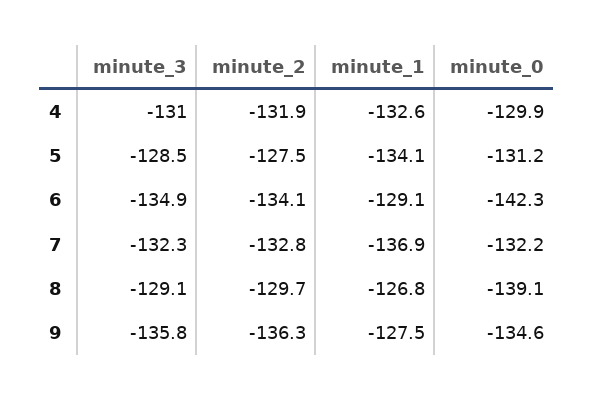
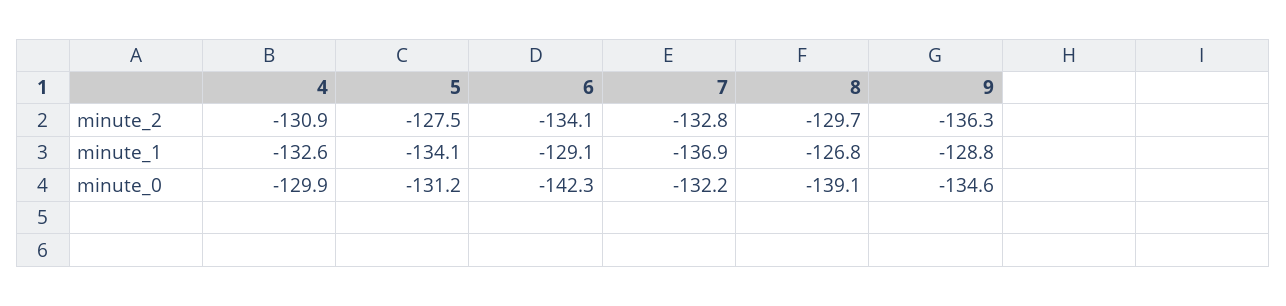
  {
-   "minute_3": {
-     "4": -131,
-     "5": -128.5,
-     "6": -134.9,
-     "7": -132.3,
-     "8": -129.1,
-     "9": -135.8
-   },
    "minute_2": {
-     "4": -131.9,
+     "4": -130.9,
      "5": -127.5,
      "6": -134.1,
      "7": -132.8,
      "8": -129.7,
      "9": -136.3
    },
    "minute_1": {
      "4": -132.6,
      "5": -134.1,
      "6": -129.1,
      "7": -136.9,
      "8": -126.8,
-     "9": -127.5
+     "9": -128.8
    },
    "minute_0": {
      "4": -129.9,
      "5": -131.2,
      "6": -142.3,
      "7": -132.2,
      "8": -139.1,
      "9": -134.6
    }
  }

